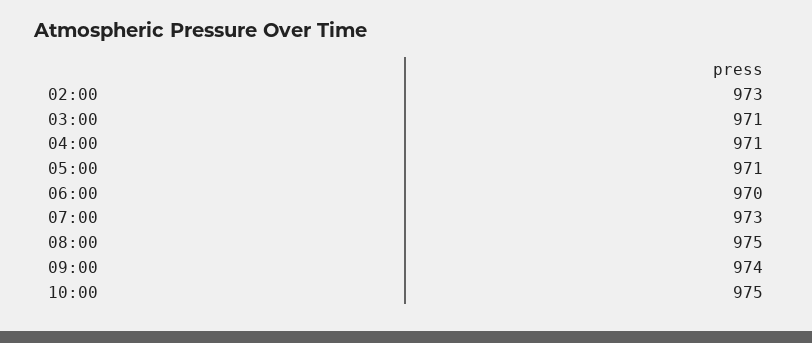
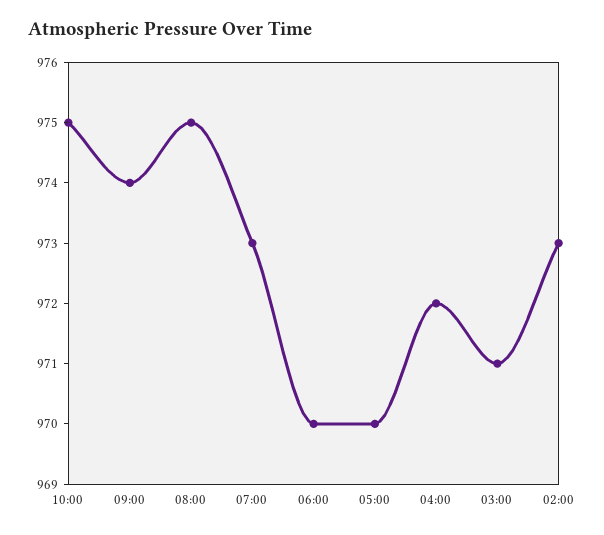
  {
    "02:00": 973,
    "03:00": 971,
-   "04:00": 971,
+   "04:00": 972,
-   "05:00": 971,
+   "05:00": 970,
    "06:00": 970,
    "07:00": 973,
    "08:00": 975,
    "09:00": 974,
    "10:00": 975
  }

